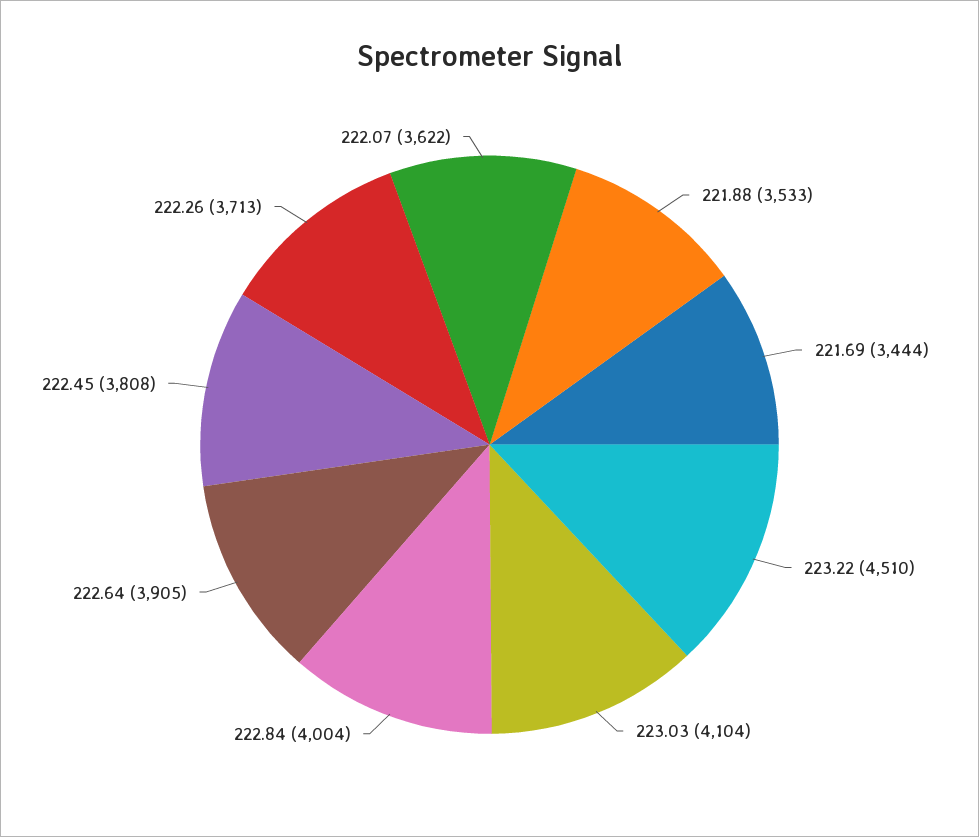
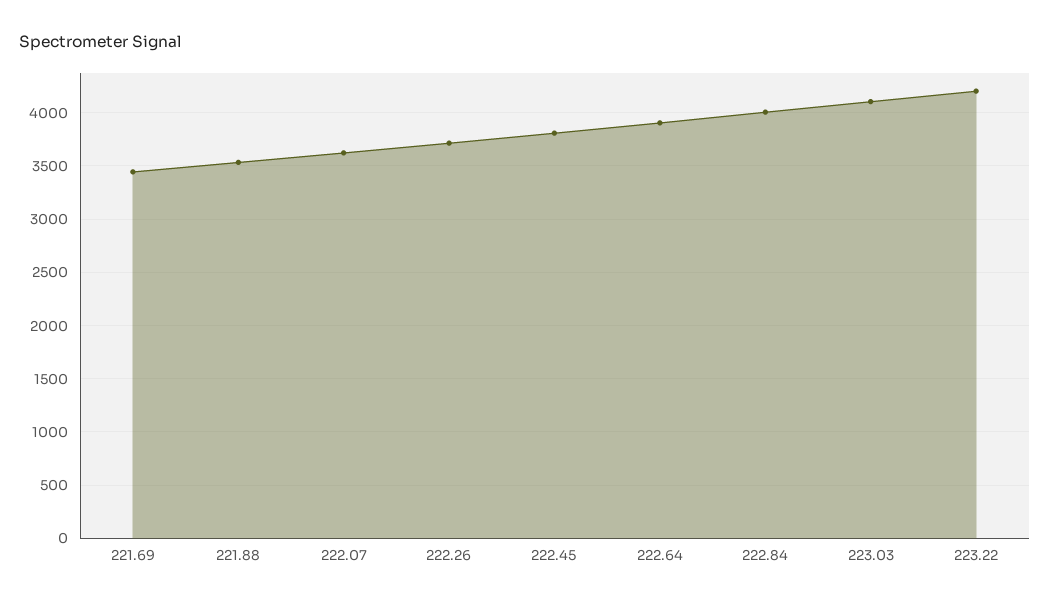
  {
    "221.88": 3533,
    "221.69": 3444,
-   "223.22": 4510,
+   "223.22": 4200,
    "223.03": 4104,
    "222.84": 4004,
    "222.64": 3905,
    "222.45": 3808,
    "222.26": 3713,
    "222.07": 3622
  }

